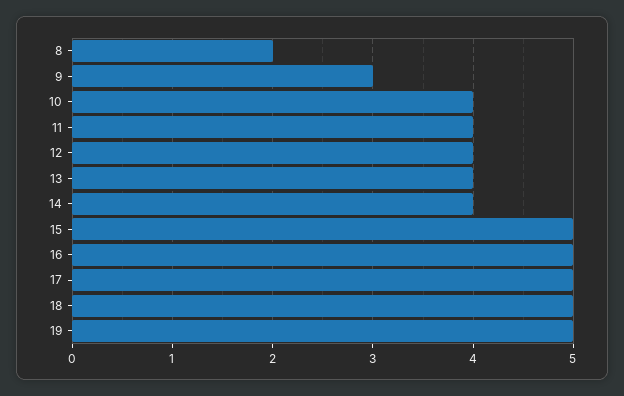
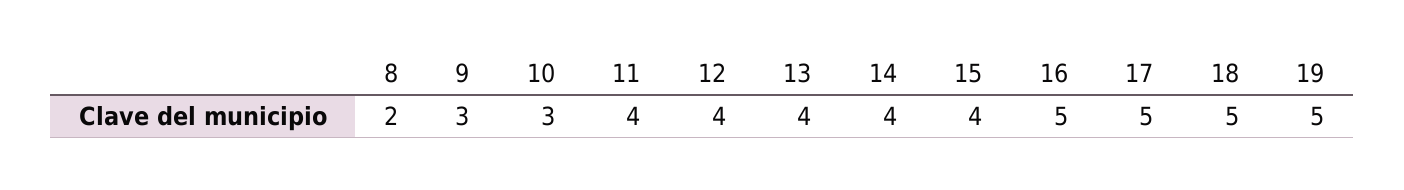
  {
    "8": 2,
    "9": 3,
-   "10": 4,
+   "10": 3,
    "11": 4,
    "12": 4,
    "13": 4,
    "14": 4,
-   "15": 5,
+   "15": 4,
    "16": 5,
    "17": 5,
    "18": 5,
    "19": 5
  }

